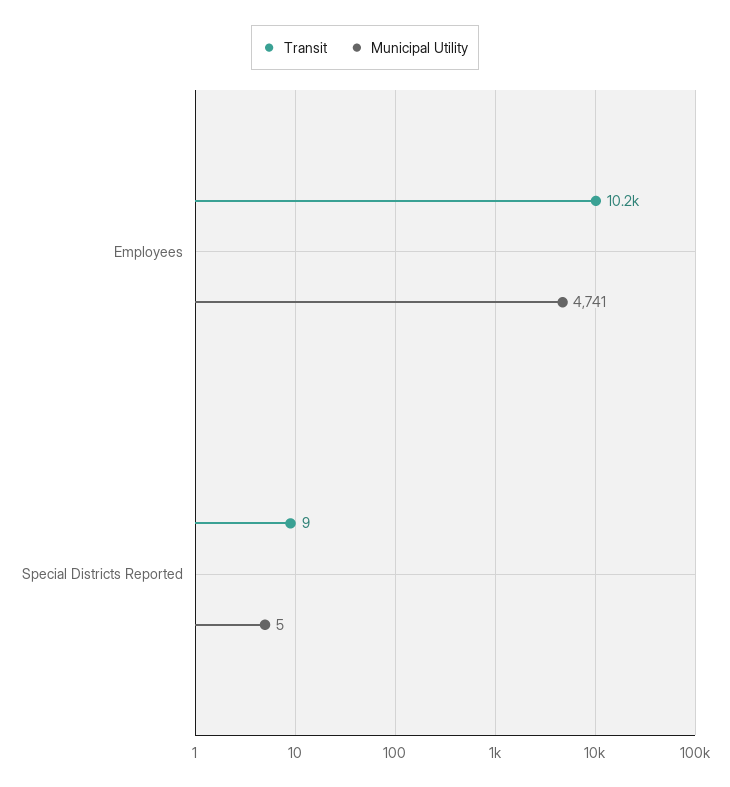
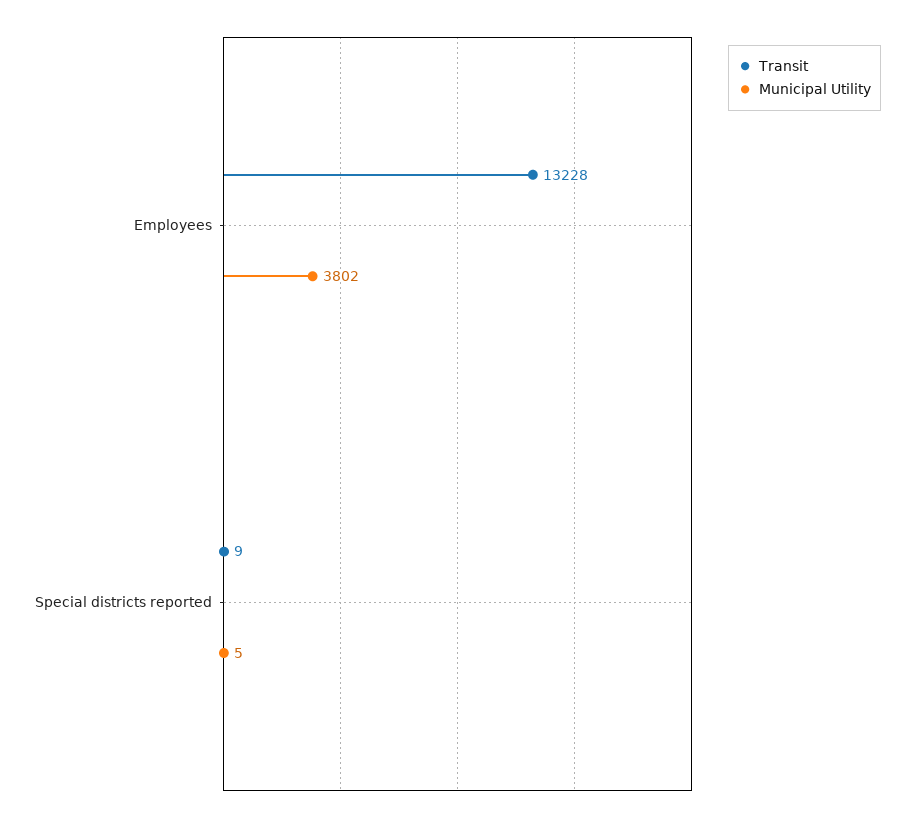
  {
    "Transit": {
-     "Employees": 10200,
+     "Employees": 13228,
      "Special Districts Reported": 9
    },
    "Municipal Utility": {
-     "Employees": 4741,
+     "Employees": 3802,
      "Special Districts Reported": 5
    }
  }

